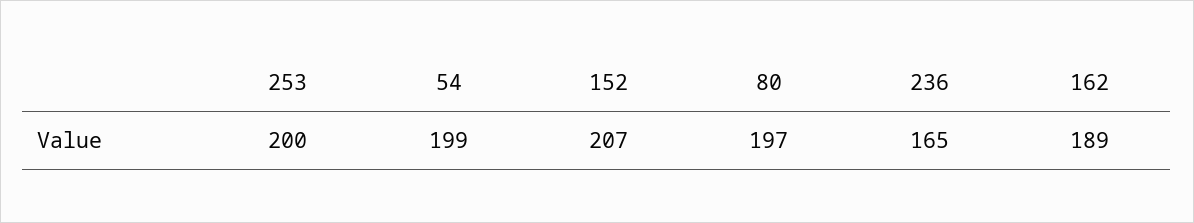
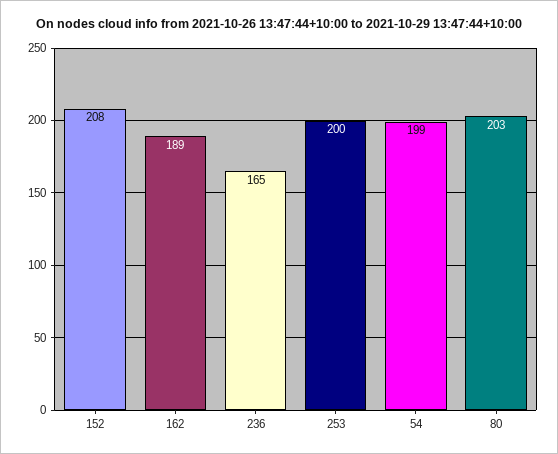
  {
    "253": 200,
    "54": 199,
-   "152": 207,
+   "152": 208,
-   "80": 197,
+   "80": 203,
    "236": 165,
    "162": 189
  }

